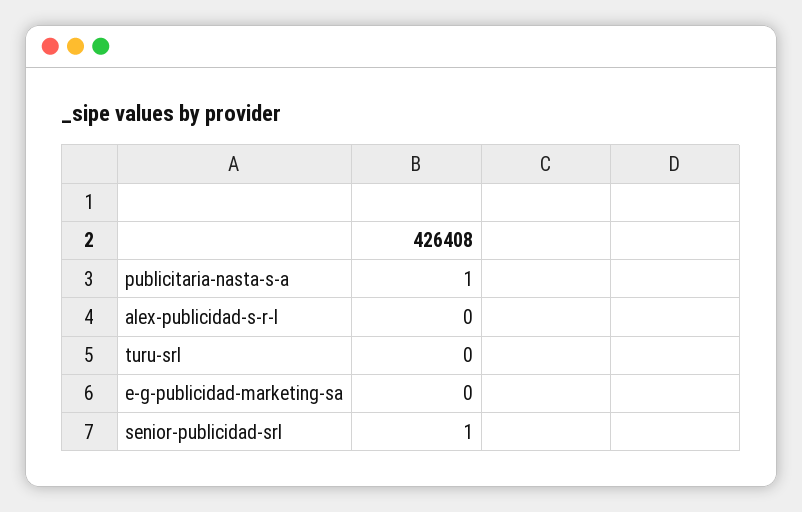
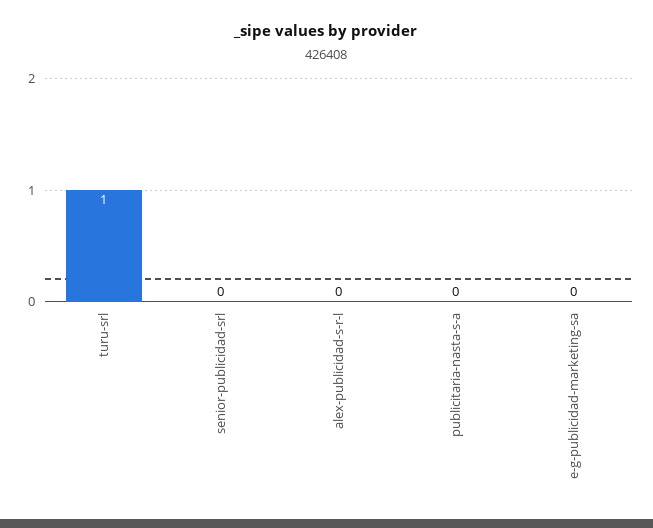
  {
-   "publicitaria-nasta-s-a": 1,
+   "publicitaria-nasta-s-a": 0,
    "alex-publicidad-s-r-l": 0,
-   "turu-srl": 0,
+   "turu-srl": 1,
    "e-g-publicidad-marketing-sa": 0,
-   "senior-publicidad-srl": 1
+   "senior-publicidad-srl": 0
  }

